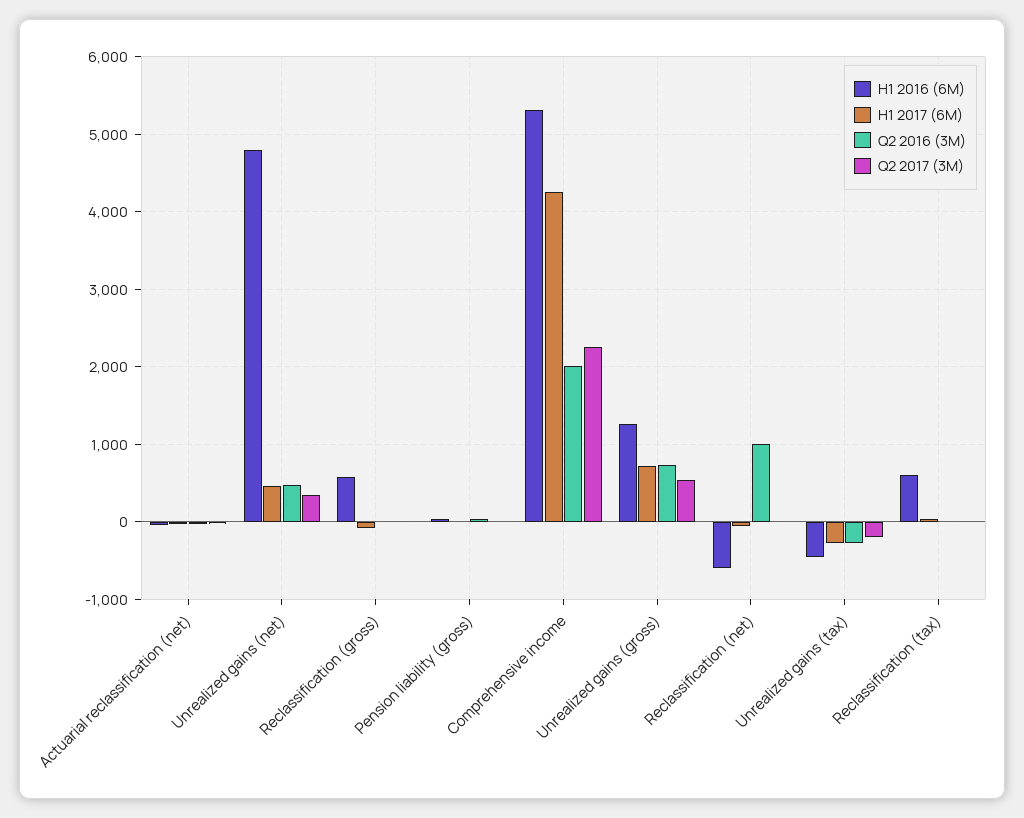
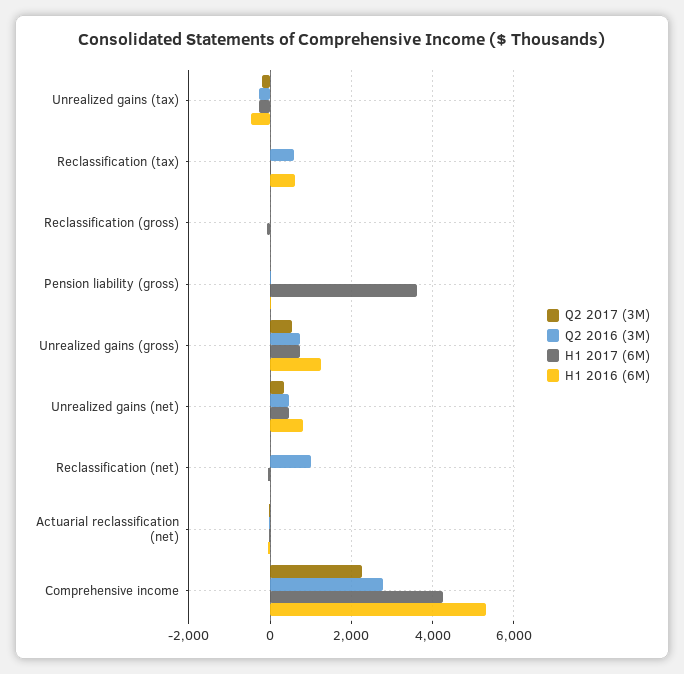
  {
    "H1 2016 (6M)": {
      "Actuarial reclassification (net)": 0,
-     "Unrealized gains (net)": 4800,
+     "Unrealized gains (net)": 800,
-     "Reclassification (gross)": 600,
+     "Reclassification (gross)": 0,
      "Pension liability (gross)": 0,
      "Comprehensive income": 5300,
      "Unrealized gains (gross)": 1300,
-     "Reclassification (net)": -600,
+     "Reclassification (net)": 0,
      "Unrealized gains (tax)": -500,
      "Reclassification (tax)": 600
    },
    "H1 2017 (6M)": {
      "Actuarial reclassification (net)": 0,
      "Unrealized gains (net)": 500,
      "Reclassification (gross)": -100,
-     "Pension liability (gross)": 0,
+     "Pension liability (gross)": 3600,
      "Comprehensive income": 4300,
      "Unrealized gains (gross)": 700,
      "Reclassification (net)": 0,
      "Unrealized gains (tax)": -300,
      "Reclassification (tax)": 0
    },
    "Q2 2016 (3M)": {
      "Actuarial reclassification (net)": 0,
      "Unrealized gains (net)": 500,
      "Reclassification (gross)": 0,
      "Pension liability (gross)": 0,
-     "Comprehensive income": 2000,
+     "Comprehensive income": 2800,
      "Unrealized gains (gross)": 700,
      "Reclassification (net)": 1000,
      "Unrealized gains (tax)": -300,
-     "Reclassification (tax)": 0
+     "Reclassification (tax)": 600
    },
    "Q2 2017 (3M)": {
      "Actuarial reclassification (net)": 0,
      "Unrealized gains (net)": 300,
      "Reclassification (gross)": 0,
      "Pension liability (gross)": 0,
      "Comprehensive income": 2300,
      "Unrealized gains (gross)": 500,
      "Reclassification (net)": 0,
      "Unrealized gains (tax)": -200,
      "Reclassification (tax)": 0
    }
  }

